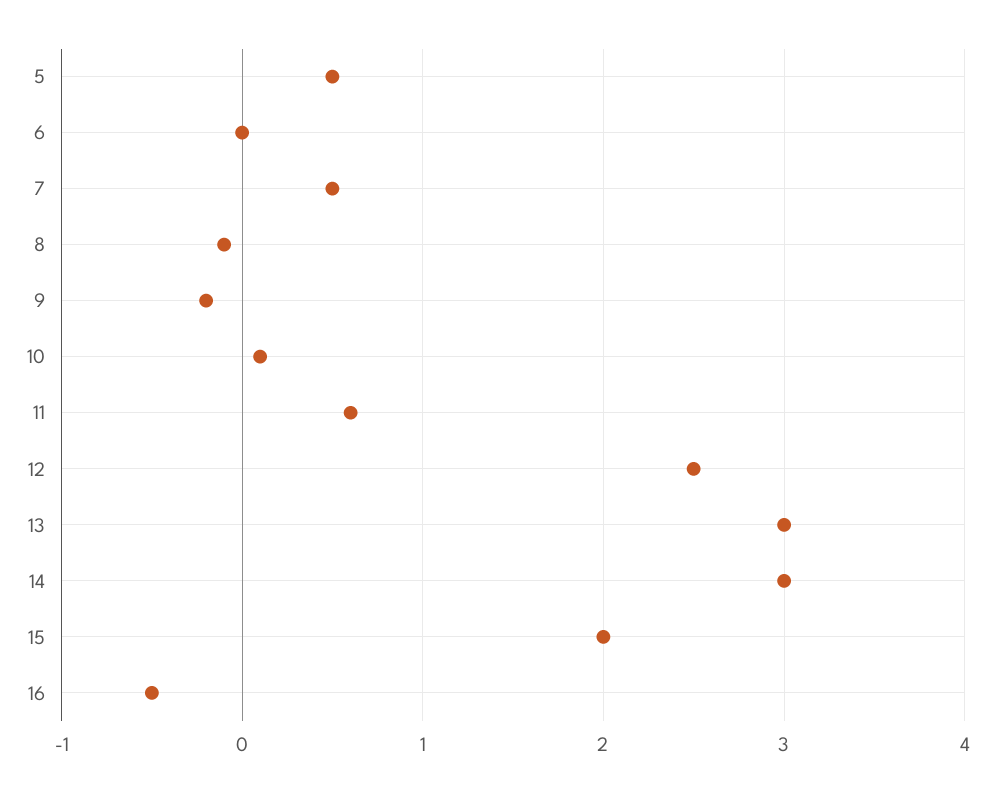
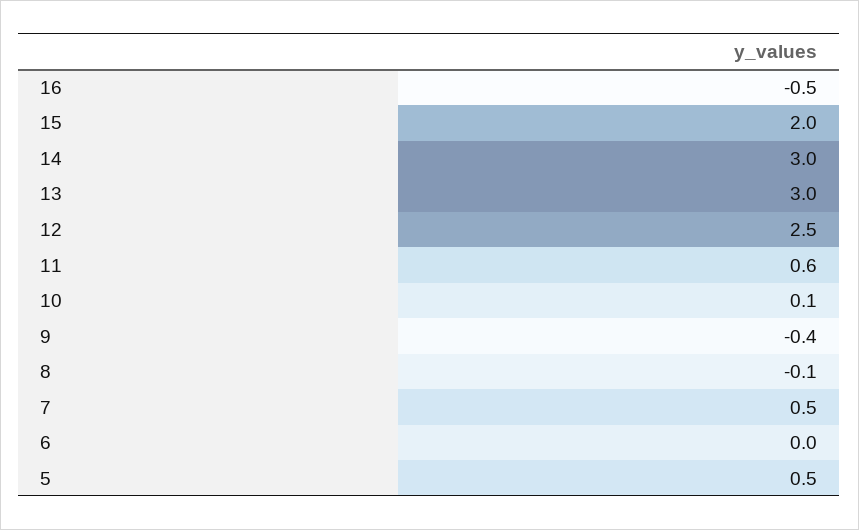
  {
    "5": 0.5,
    "6": 0,
    "7": 0.5,
    "8": -0.1,
-   "9": -0.2,
+   "9": -0.4,
    "10": 0.1,
    "11": 0.6,
    "12": 2.5,
    "13": 3,
    "14": 3,
    "15": 2,
    "16": -0.5
  }

